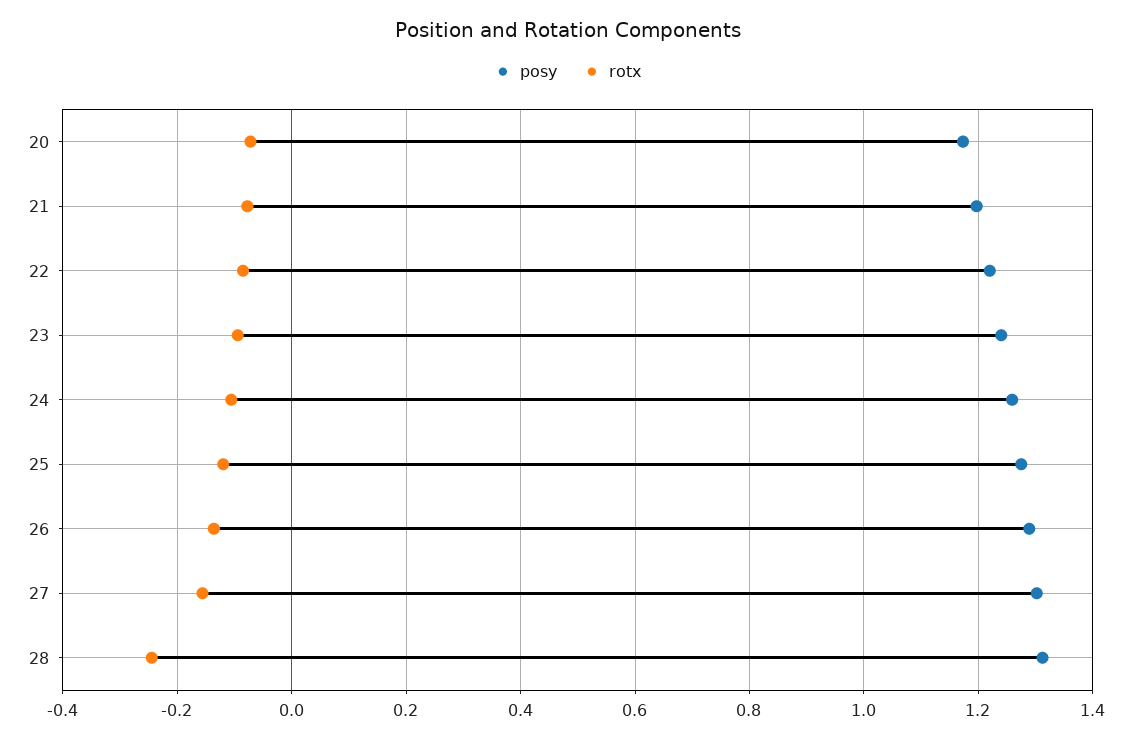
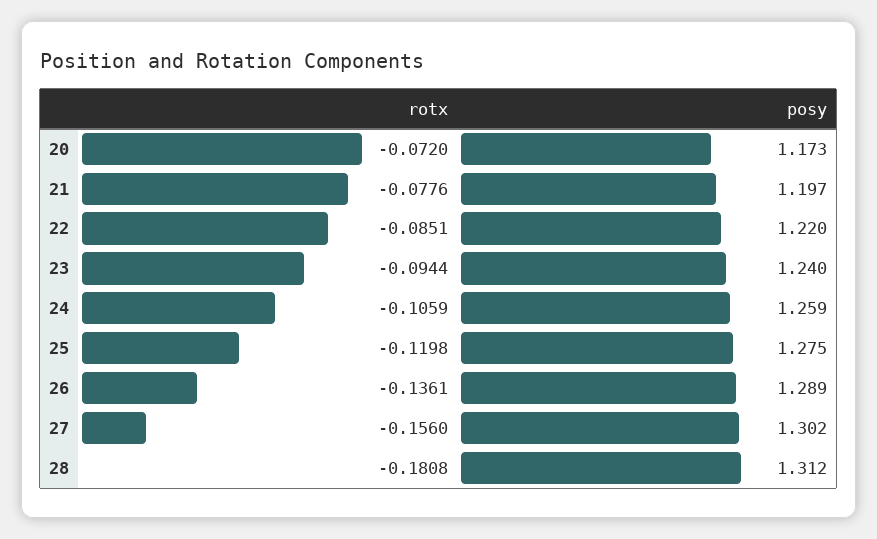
  {
    "posy": {
      "20": 1.173,
      "21": 1.197,
      "22": 1.22,
      "23": 1.24,
      "24": 1.259,
      "25": 1.275,
      "26": 1.289,
      "27": 1.302,
      "28": 1.312
    },
    "rotx": {
      "20": -0.072,
      "21": -0.0776,
      "22": -0.0851,
      "23": -0.0944,
      "24": -0.1059,
      "25": -0.1198,
      "26": -0.1361,
      "27": -0.156,
-     "28": -0.24
+     "28": -0.1808
    }
  }

